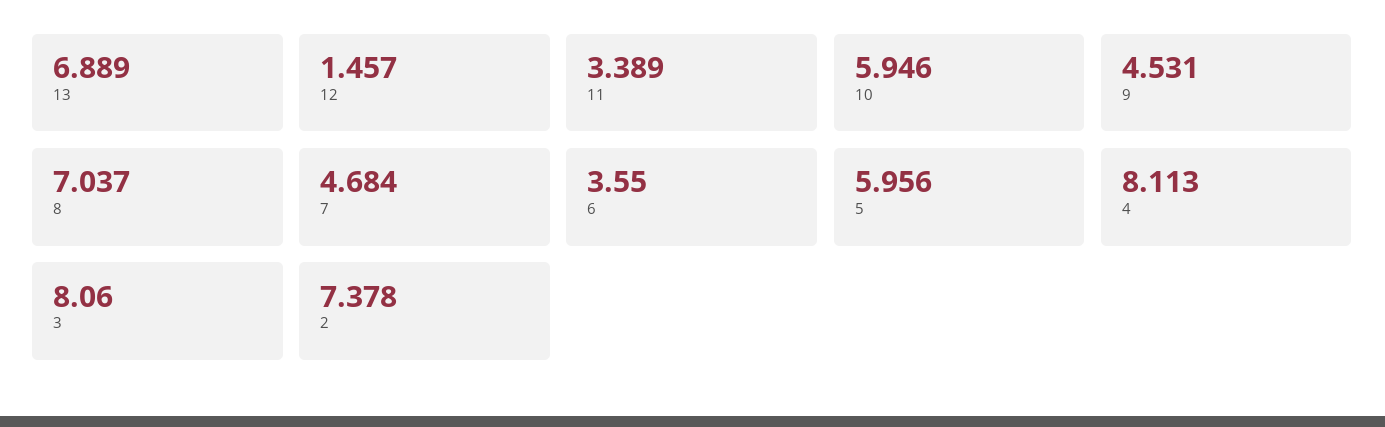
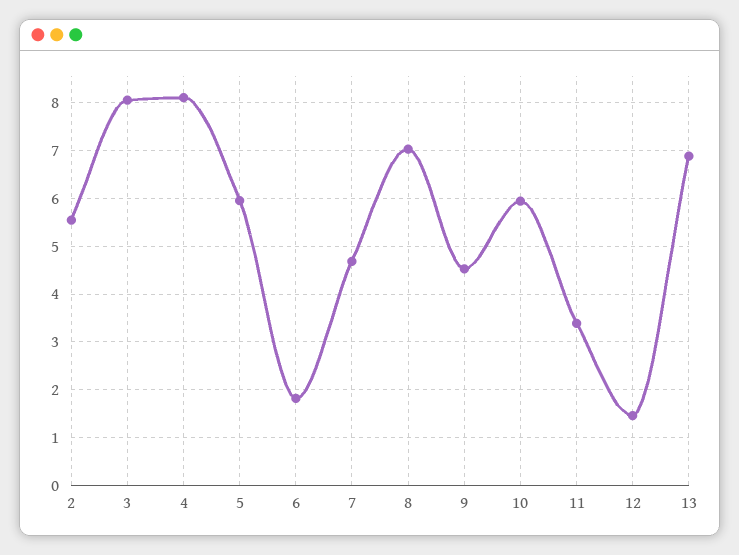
  {
    "13": 6.889,
    "12": 1.457,
    "11": 3.389,
    "10": 5.946,
    "9": 4.531,
    "8": 7.037,
    "7": 4.684,
-   "6": 3.55,
+   "6": 1.8,
    "5": 5.956,
    "4": 8.113,
    "3": 8.06,
-   "2": 7.378
+   "2": 5.6
  }

